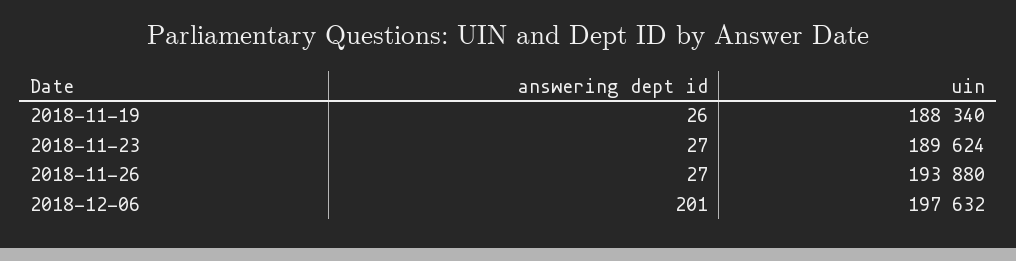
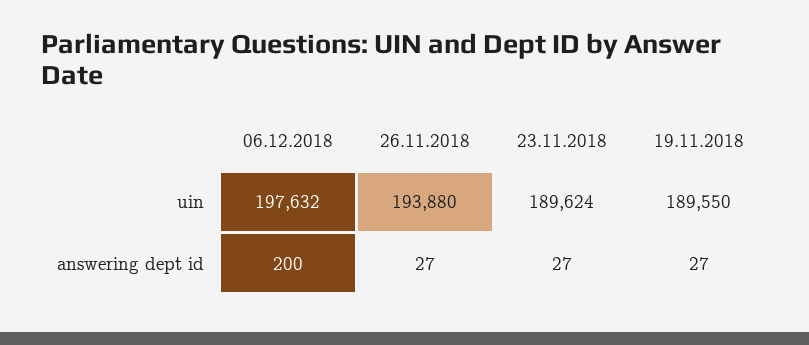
  {
    "answering dept id": {
-     "2018-11-19": 26,
+     "2018-11-19": 27,
      "2018-11-23": 27,
      "2018-11-26": 27,
-     "2018-12-06": 201
+     "2018-12-06": 200
    },
    "uin": {
-     "2018-11-19": 188340,
+     "2018-11-19": 189550,
      "2018-11-23": 189624,
      "2018-11-26": 193880,
      "2018-12-06": 197632
    }
  }

